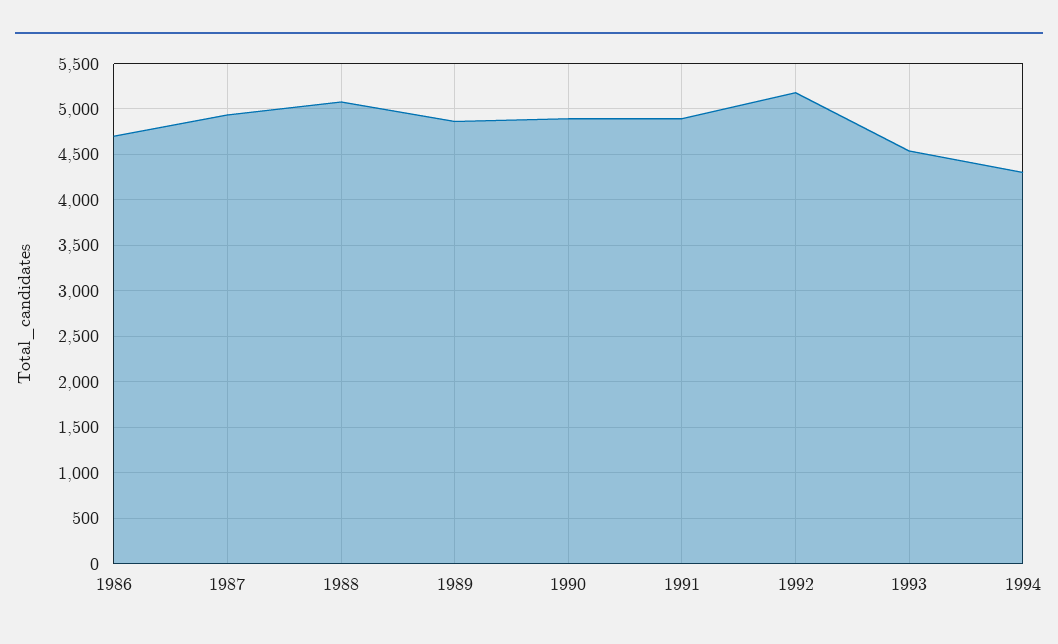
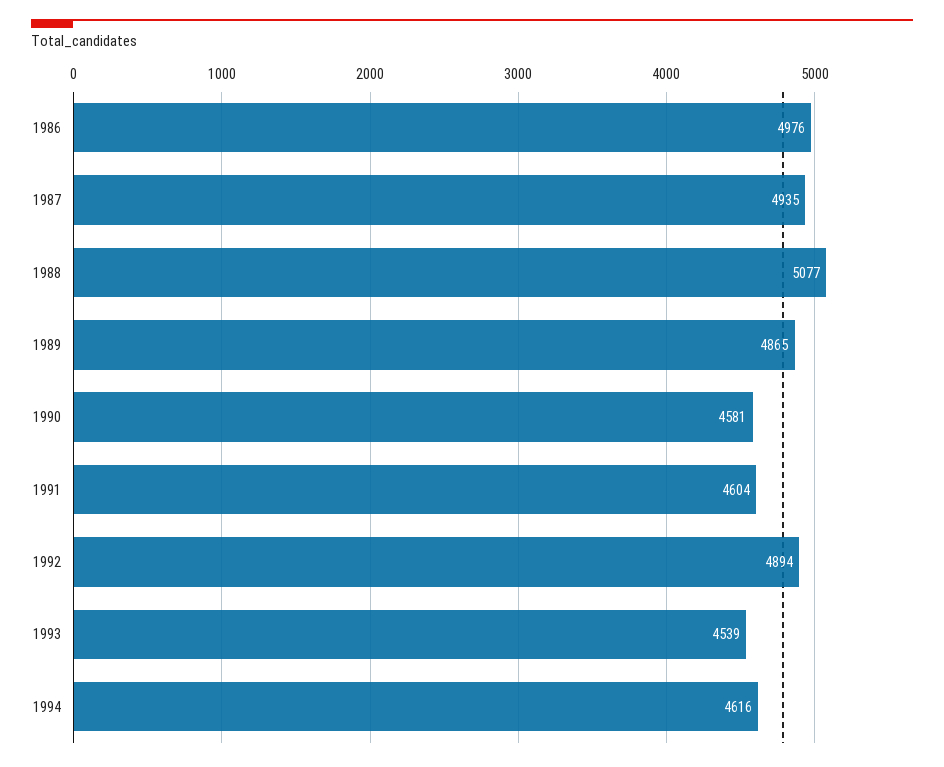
  {
-   "1986": 4700,
+   "1986": 4976,
    "1987": 4935,
    "1988": 5077,
    "1989": 4865,
-   "1990": 4900,
+   "1990": 4581,
-   "1991": 4900,
+   "1991": 4604,
-   "1992": 5200,
+   "1992": 4894,
    "1993": 4539,
-   "1994": 4300
+   "1994": 4616
  }

